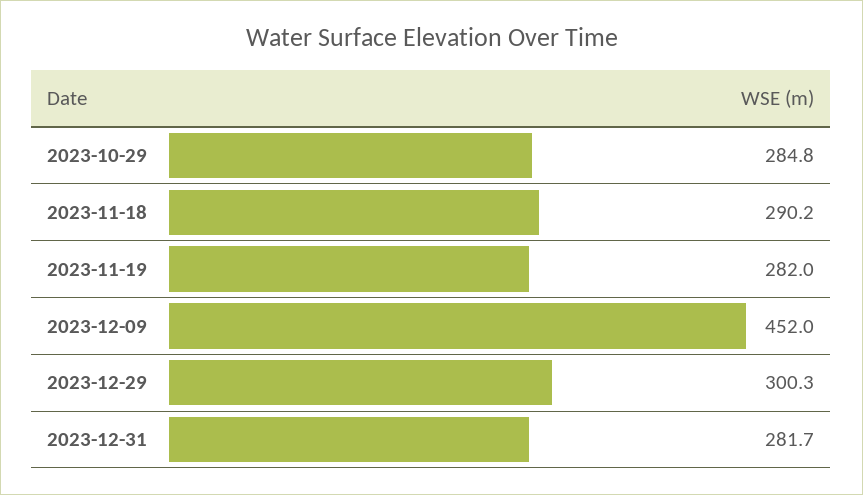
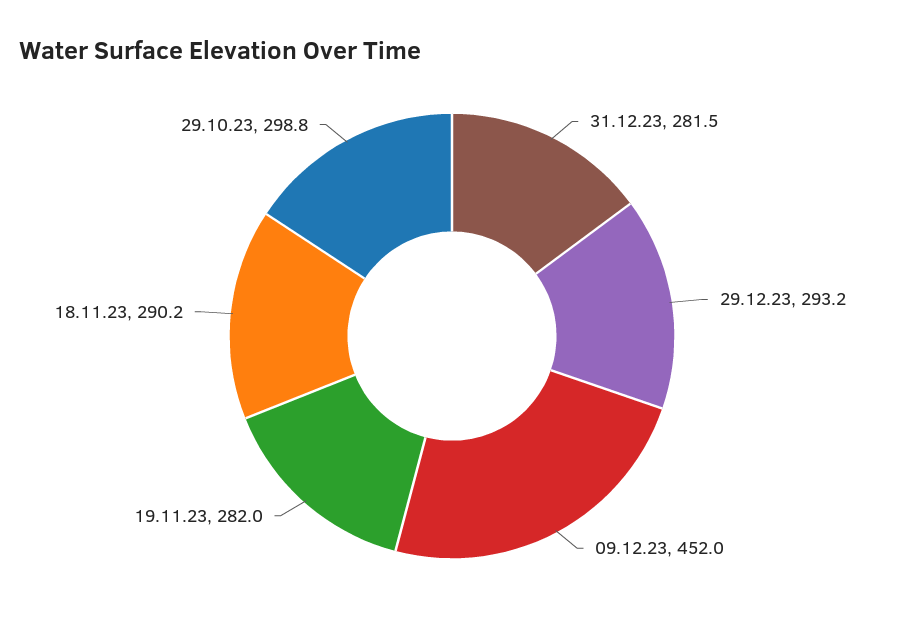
  {
-   "2023-10-29": 284.8,
+   "2023-10-29": 298.8,
    "2023-11-18": 290.2,
    "2023-11-19": 282,
    "2023-12-09": 452,
-   "2023-12-29": 300.3,
+   "2023-12-29": 293.2,
-   "2023-12-31": 281.7
+   "2023-12-31": 281.5
  }

